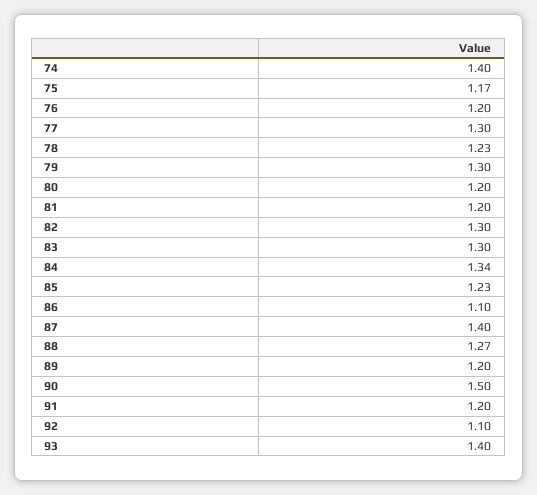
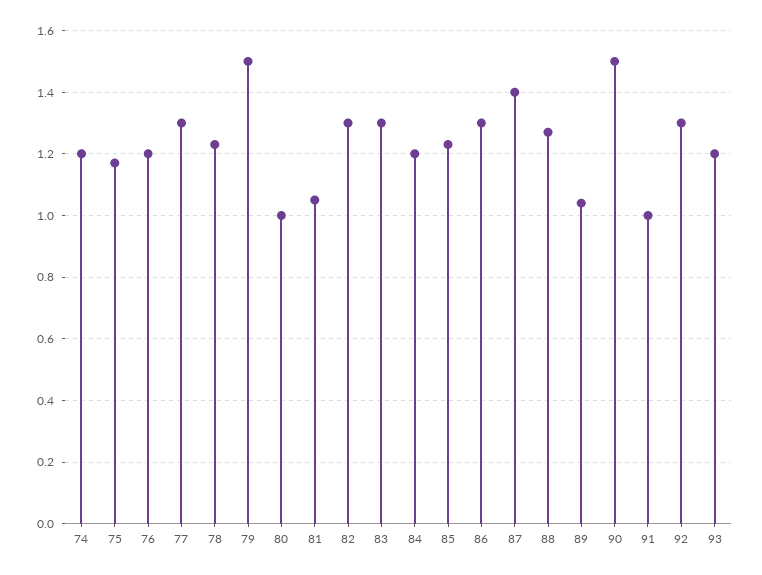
  {
-   "74": 1.4,
+   "74": 1.2,
    "75": 1.17,
    "76": 1.2,
    "77": 1.3,
    "78": 1.23,
-   "79": 1.3,
+   "79": 1.5,
-   "80": 1.2,
+   "80": 1,
-   "81": 1.2,
+   "81": 1.05,
    "82": 1.3,
    "83": 1.3,
-   "84": 1.34,
+   "84": 1.2,
    "85": 1.23,
-   "86": 1.1,
+   "86": 1.3,
    "87": 1.4,
    "88": 1.27,
-   "89": 1.2,
+   "89": 1.05,
    "90": 1.5,
-   "91": 1.2,
+   "91": 1,
-   "92": 1.1,
+   "92": 1.3,
-   "93": 1.4
+   "93": 1.2
  }

